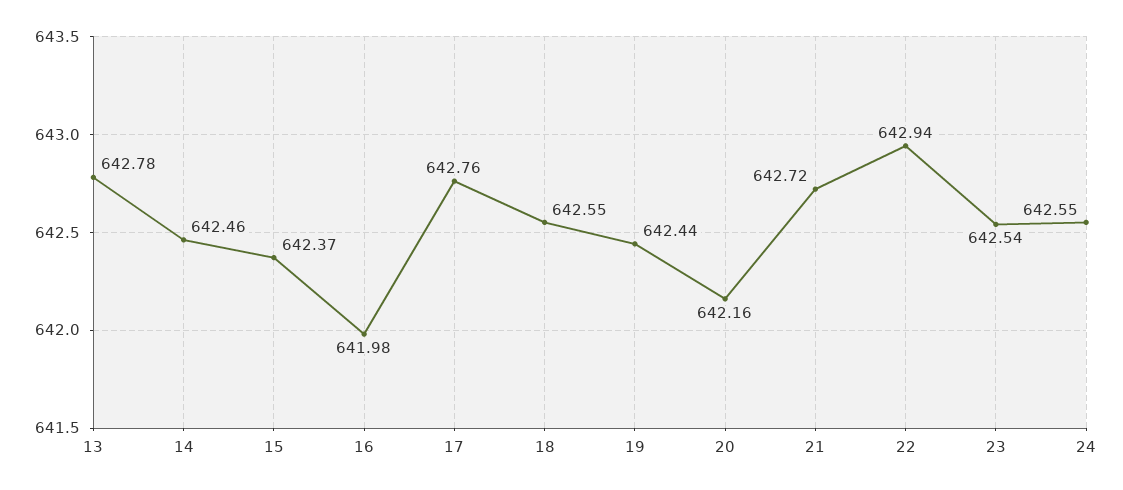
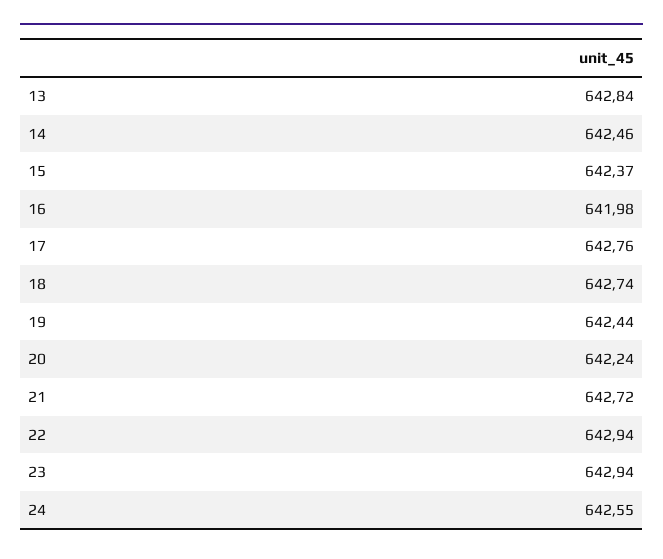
  {
-   "13": 642.78,
+   "13": 642.84,
    "14": 642.46,
    "15": 642.37,
    "16": 641.98,
    "17": 642.76,
-   "18": 642.55,
+   "18": 642.74,
    "19": 642.44,
-   "20": 642.16,
+   "20": 642.24,
    "21": 642.72,
    "22": 642.94,
-   "23": 642.54,
+   "23": 642.94,
    "24": 642.55
  }

